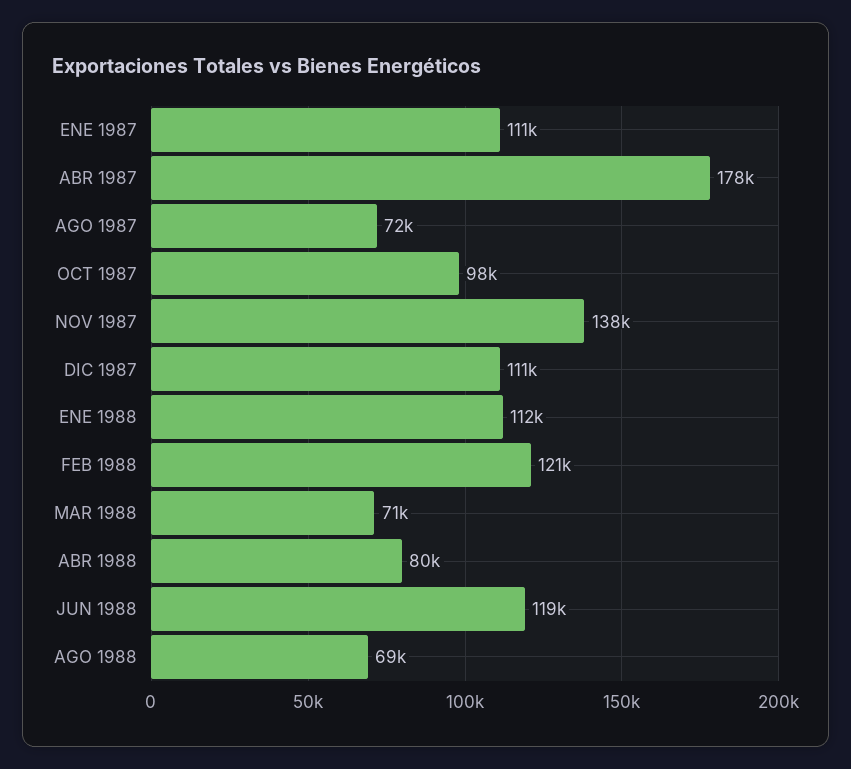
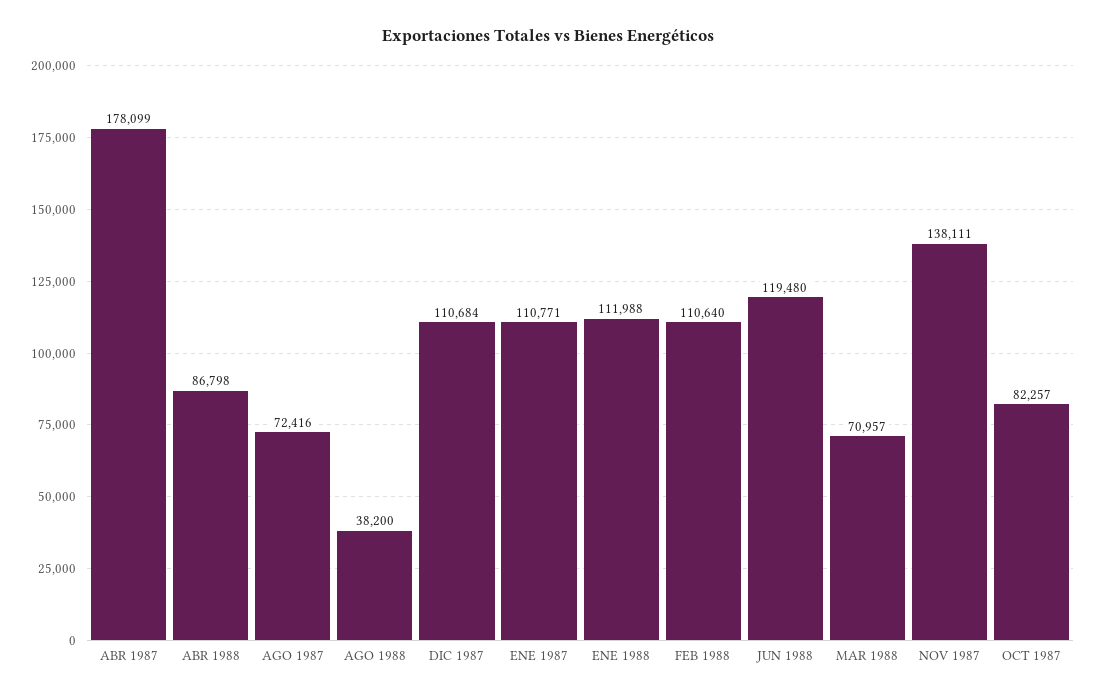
  {
    "ENE 1987": 110771,
    "ABR 1987": 178099,
    "AGO 1987": 72416,
-   "OCT 1987": 98000,
+   "OCT 1987": 82257,
    "NOV 1987": 138111,
    "DIC 1987": 110684,
    "ENE 1988": 111988,
-   "FEB 1988": 121000,
+   "FEB 1988": 110640,
    "MAR 1988": 70957,
-   "ABR 1988": 80000,
+   "ABR 1988": 86798,
    "JUN 1988": 119480,
-   "AGO 1988": 69000
+   "AGO 1988": 38200
  }

